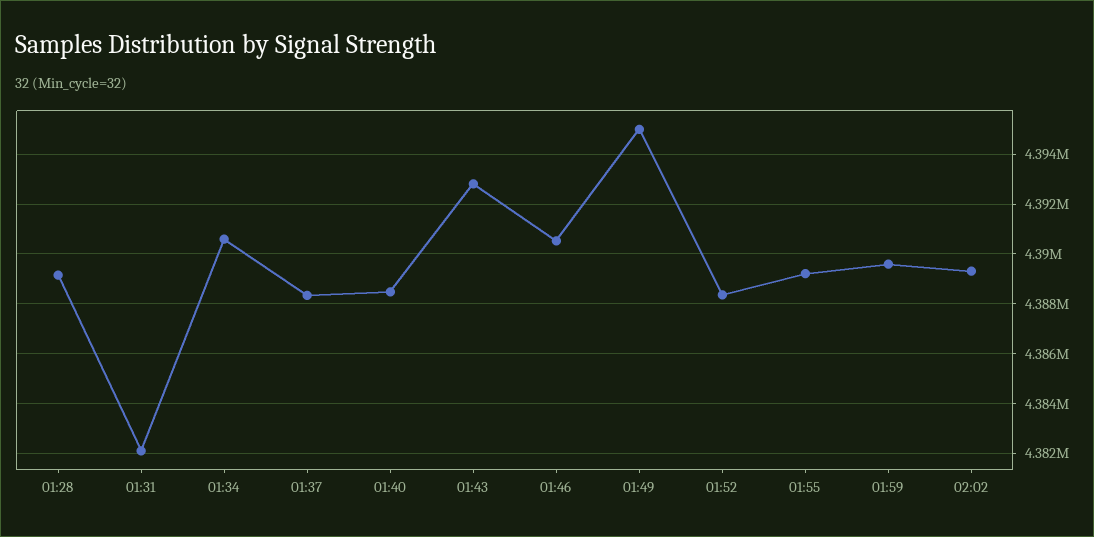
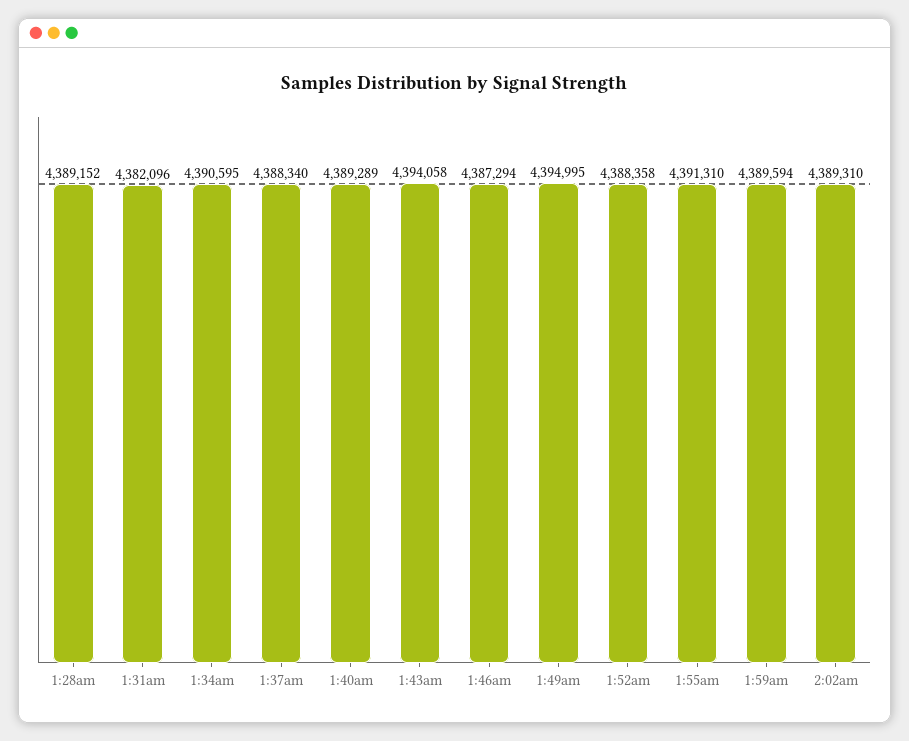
  {
    "01:28": 4389152,
    "01:31": 4382096,
    "01:34": 4390595,
    "01:37": 4388340,
-   "01:40": 4388500,
+   "01:40": 4389289,
-   "01:43": 4392750,
+   "01:43": 4394058,
-   "01:46": 4390500,
+   "01:46": 4387294,
    "01:49": 4394995,
    "01:52": 4388358,
-   "01:55": 4389250,
+   "01:55": 4391310,
    "01:59": 4389594,
    "02:02": 4389310
  }

